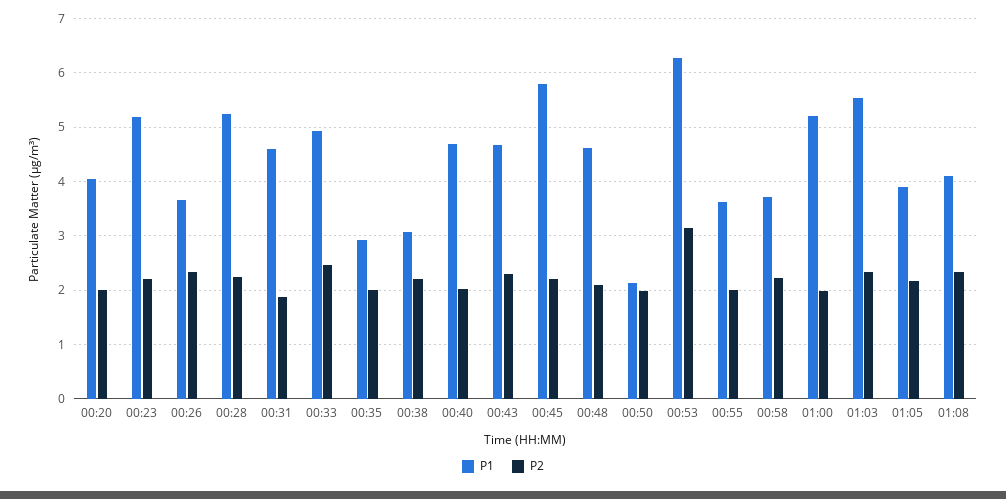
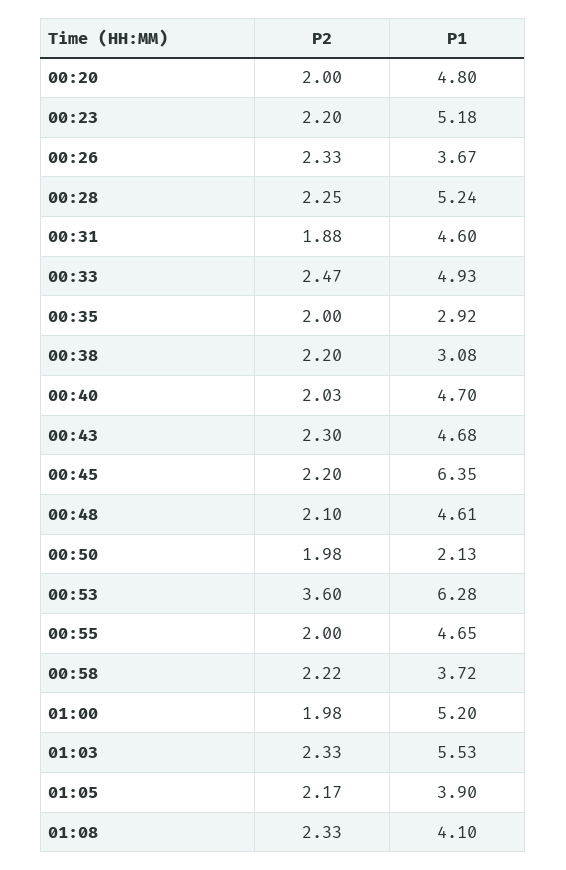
  {
    "P1": {
-     "00:20": 4,
+     "00:20": 4.8,
      "00:23": 5.18,
      "00:26": 3.67,
      "00:28": 5.24,
      "00:31": 4.6,
      "00:33": 4.93,
      "00:35": 2.92,
      "00:38": 3.08,
      "00:40": 4.7,
      "00:43": 4.68,
-     "00:45": 5.8,
+     "00:45": 6.35,
      "00:48": 4.61,
      "00:50": 2.13,
      "00:53": 6.28,
-     "00:55": 3.6,
+     "00:55": 4.65,
      "00:58": 3.72,
      "01:00": 5.2,
      "01:03": 5.53,
      "01:05": 3.9,
      "01:08": 4.1
    },
    "P2": {
      "00:20": 2,
      "00:23": 2.2,
      "00:26": 2.33,
      "00:28": 2.25,
      "00:31": 1.88,
      "00:33": 2.47,
      "00:35": 2,
      "00:38": 2.2,
      "00:40": 2.03,
      "00:43": 2.3,
      "00:45": 2.2,
      "00:48": 2.1,
      "00:50": 1.98,
-     "00:53": 3.2,
+     "00:53": 3.6,
      "00:55": 2,
      "00:58": 2.22,
      "01:00": 1.98,
      "01:03": 2.33,
      "01:05": 2.17,
      "01:08": 2.33
    }
  }

